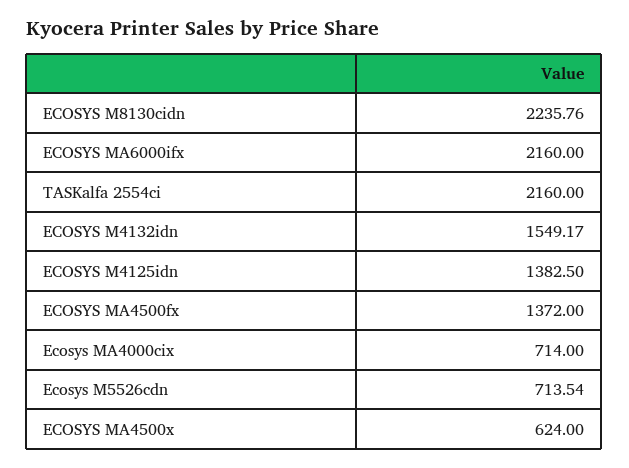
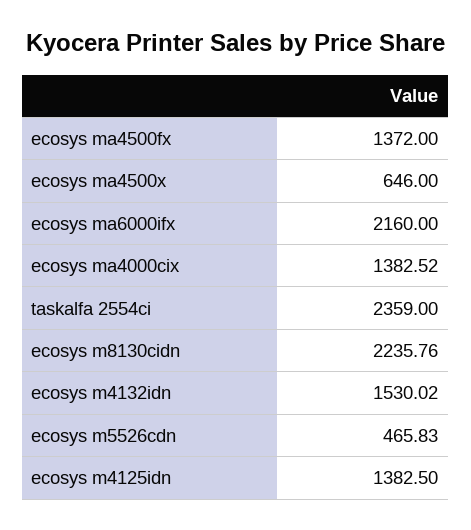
  {
    "ECOSYS M8130cidn": 2235.76,
    "ECOSYS MA6000ifx": 2160,
-   "TASKalfa 2554ci": 2160,
+   "TASKalfa 2554ci": 2359,
-   "ECOSYS M4132idn": 1549.17,
+   "ECOSYS M4132idn": 1530.02,
    "ECOSYS M4125idn": 1382.5,
    "ECOSYS MA4500fx": 1372,
-   "Ecosys MA4000cix": 714,
+   "Ecosys MA4000cix": 1382.52,
-   "Ecosys M5526cdn": 713.54,
+   "Ecosys M5526cdn": 465.83,
-   "ECOSYS MA4500x": 624
+   "ECOSYS MA4500x": 646
  }

